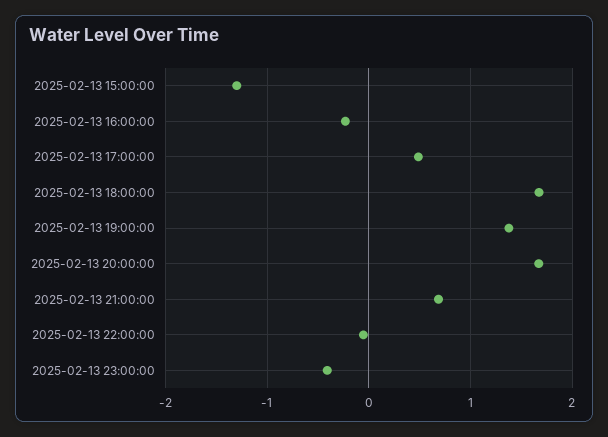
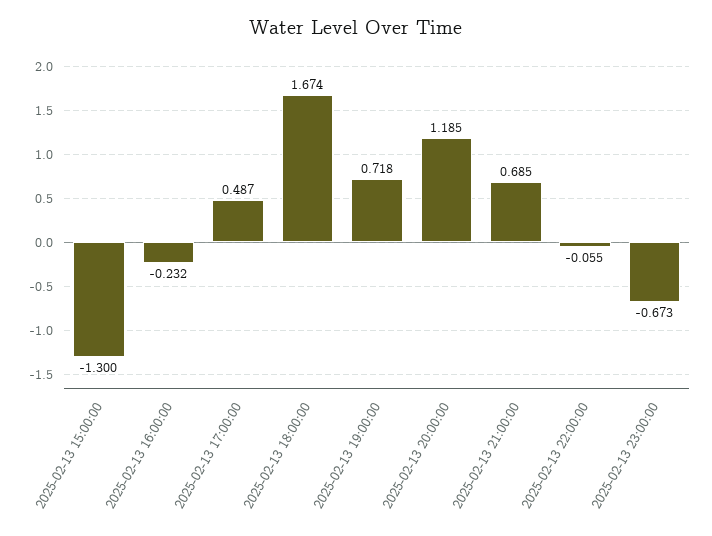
  {
    "2025-02-13 15:00:00": -1.3,
    "2025-02-13 16:00:00": -0.232,
    "2025-02-13 17:00:00": 0.487,
    "2025-02-13 18:00:00": 1.674,
-   "2025-02-13 19:00:00": 1.4,
+   "2025-02-13 19:00:00": 0.718,
-   "2025-02-13 20:00:00": 1.7,
+   "2025-02-13 20:00:00": 1.185,
    "2025-02-13 21:00:00": 0.685,
    "2025-02-13 22:00:00": -0.055,
-   "2025-02-13 23:00:00": -0.4
+   "2025-02-13 23:00:00": -0.673
  }

